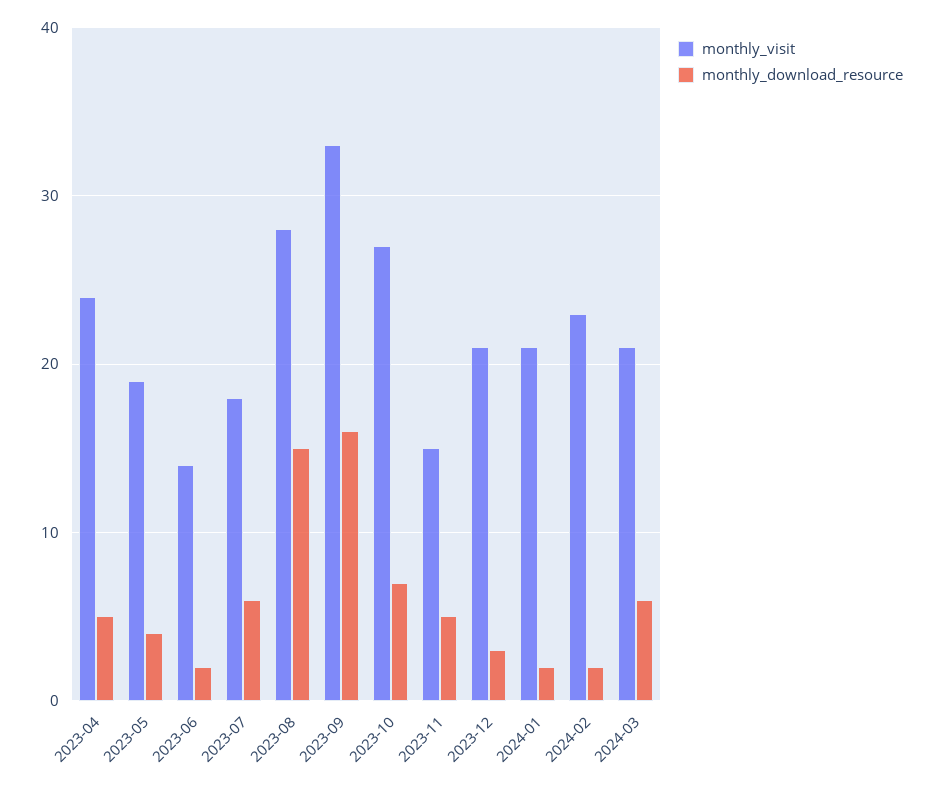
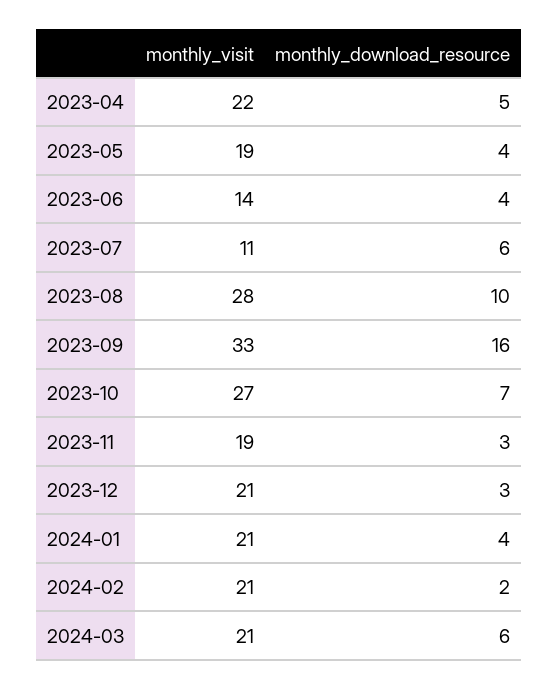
  {
    "monthly_visit": {
-     "2023-04": 24,
+     "2023-04": 22,
      "2023-05": 19,
      "2023-06": 14,
-     "2023-07": 18,
+     "2023-07": 11,
      "2023-08": 28,
      "2023-09": 33,
      "2023-10": 27,
-     "2023-11": 15,
+     "2023-11": 19,
      "2023-12": 21,
      "2024-01": 21,
-     "2024-02": 23,
+     "2024-02": 21,
      "2024-03": 21
    },
    "monthly_download_resource": {
      "2023-04": 5,
      "2023-05": 4,
-     "2023-06": 2,
+     "2023-06": 4,
      "2023-07": 6,
-     "2023-08": 15,
+     "2023-08": 10,
      "2023-09": 16,
      "2023-10": 7,
-     "2023-11": 5,
+     "2023-11": 3,
      "2023-12": 3,
-     "2024-01": 2,
+     "2024-01": 4,
      "2024-02": 2,
      "2024-03": 6
    }
  }

